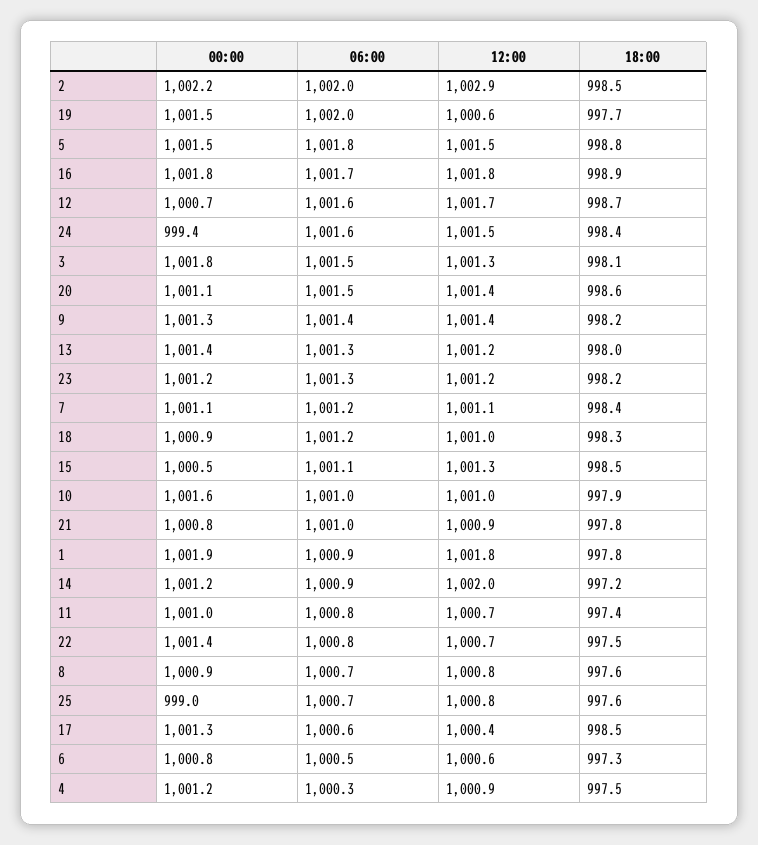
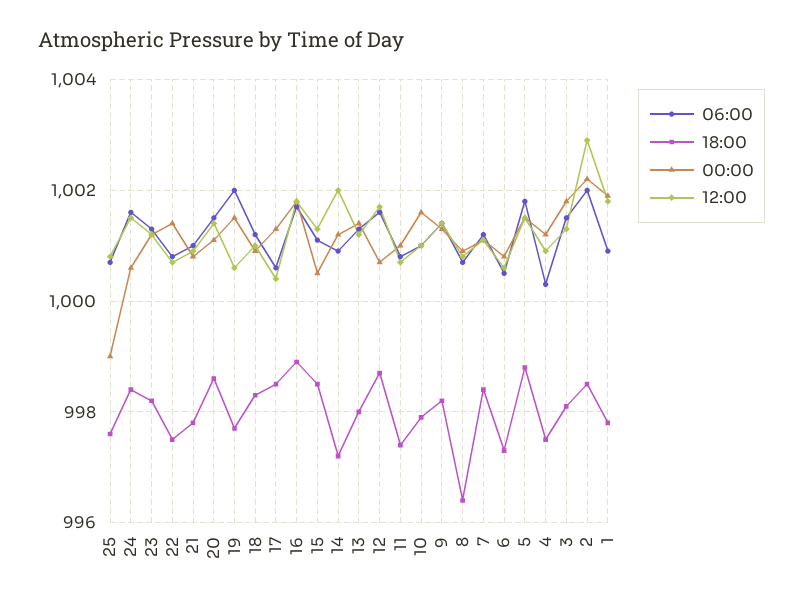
  {
    "00:00": {
      "2": 1002.2,
      "19": 1001.5,
      "5": 1001.5,
      "16": 1001.8,
      "12": 1000.7,
-     "24": 999.4,
+     "24": 1000.5,
      "3": 1001.8,
      "20": 1001.1,
      "9": 1001.3,
      "13": 1001.4,
      "23": 1001.2,
      "7": 1001.1,
      "18": 1000.9,
      "15": 1000.5,
      "10": 1001.6,
      "21": 1000.8,
      "1": 1001.9,
      "14": 1001.2,
      "11": 1001,
      "22": 1001.4,
      "8": 1000.9,
      "25": 999,
      "17": 1001.3,
      "6": 1000.8,
      "4": 1001.2
    },
    "06:00": {
      "2": 1002,
      "19": 1002,
      "5": 1001.8,
      "16": 1001.7,
      "12": 1001.6,
      "24": 1001.6,
      "3": 1001.5,
      "20": 1001.5,
      "9": 1001.4,
      "13": 1001.3,
      "23": 1001.3,
      "7": 1001.2,
      "18": 1001.2,
      "15": 1001.1,
      "10": 1001,
      "21": 1001,
      "1": 1000.9,
      "14": 1000.9,
      "11": 1000.8,
      "22": 1000.8,
      "8": 1000.7,
      "25": 1000.7,
      "17": 1000.6,
      "6": 1000.5,
      "4": 1000.3
    },
    "12:00": {
      "2": 1002.9,
      "19": 1000.6,
      "5": 1001.5,
      "16": 1001.8,
      "12": 1001.7,
      "24": 1001.5,
      "3": 1001.3,
      "20": 1001.4,
      "9": 1001.4,
      "13": 1001.2,
      "23": 1001.2,
      "7": 1001.1,
      "18": 1001,
      "15": 1001.3,
      "10": 1001,
      "21": 1000.9,
      "1": 1001.8,
      "14": 1002,
      "11": 1000.7,
      "22": 1000.7,
      "8": 1000.8,
      "25": 1000.8,
      "17": 1000.4,
      "6": 1000.6,
      "4": 1000.9
    },
    "18:00": {
      "2": 998.5,
      "19": 997.7,
      "5": 998.8,
      "16": 998.9,
      "12": 998.7,
      "24": 998.4,
      "3": 998.1,
      "20": 998.6,
      "9": 998.2,
      "13": 998,
      "23": 998.2,
      "7": 998.4,
      "18": 998.3,
      "15": 998.5,
      "10": 997.9,
      "21": 997.8,
      "1": 997.8,
      "14": 997.2,
      "11": 997.4,
      "22": 997.5,
-     "8": 997.6,
+     "8": 996.5,
      "25": 997.6,
      "17": 998.5,
      "6": 997.3,
      "4": 997.5
    }
  }

